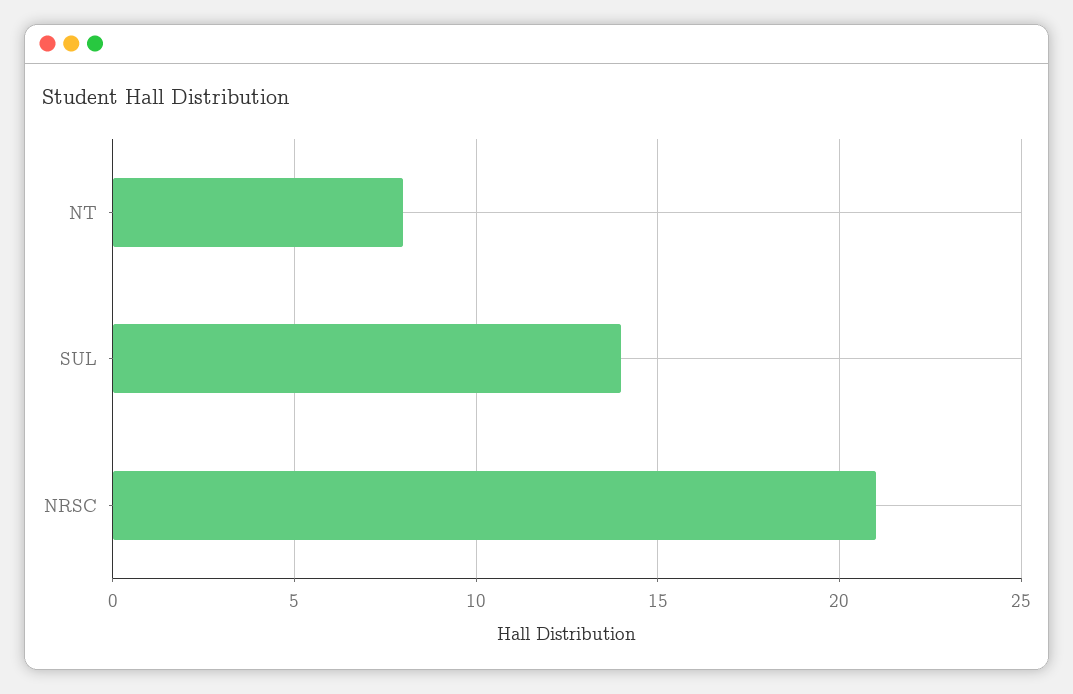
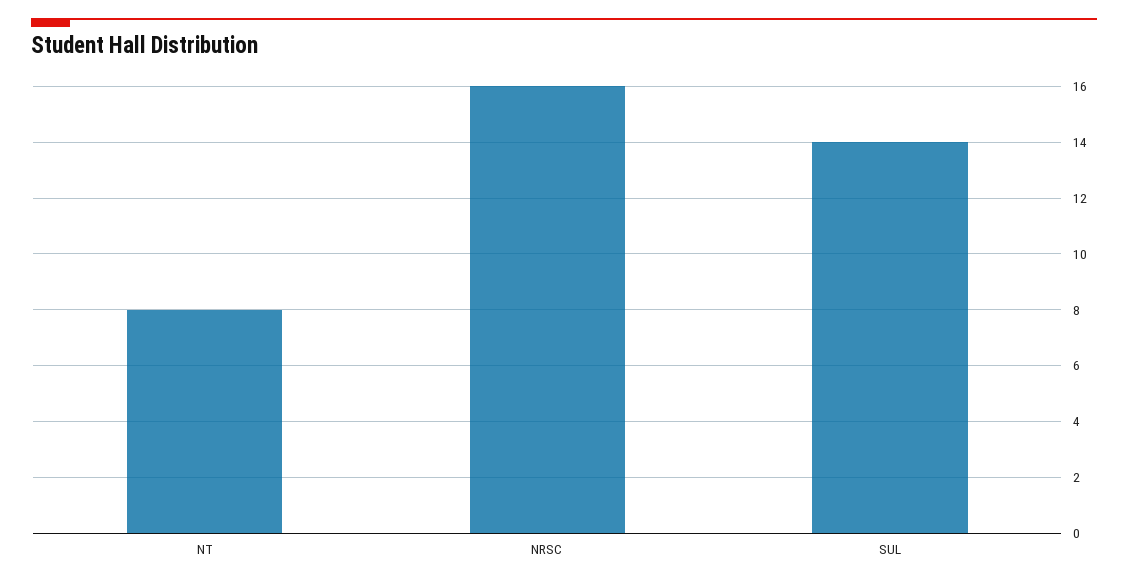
  {
    "NT": 8,
    "SUL": 14,
-   "NRSC": 21
+   "NRSC": 16
  }

